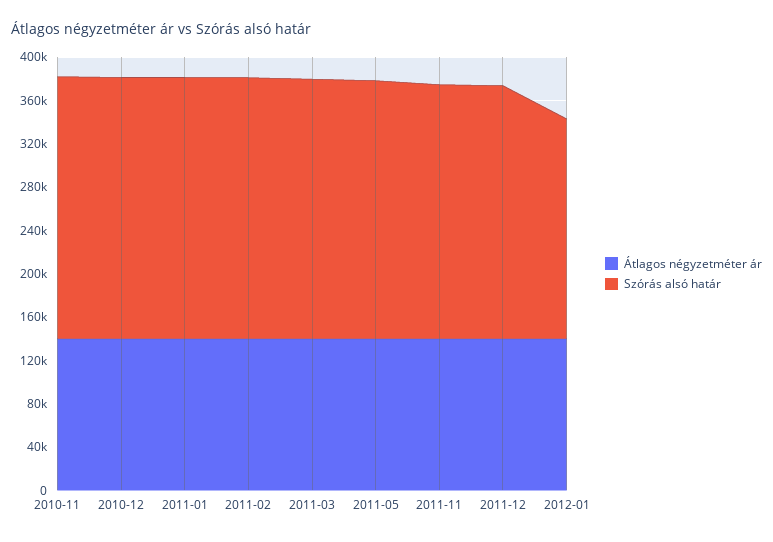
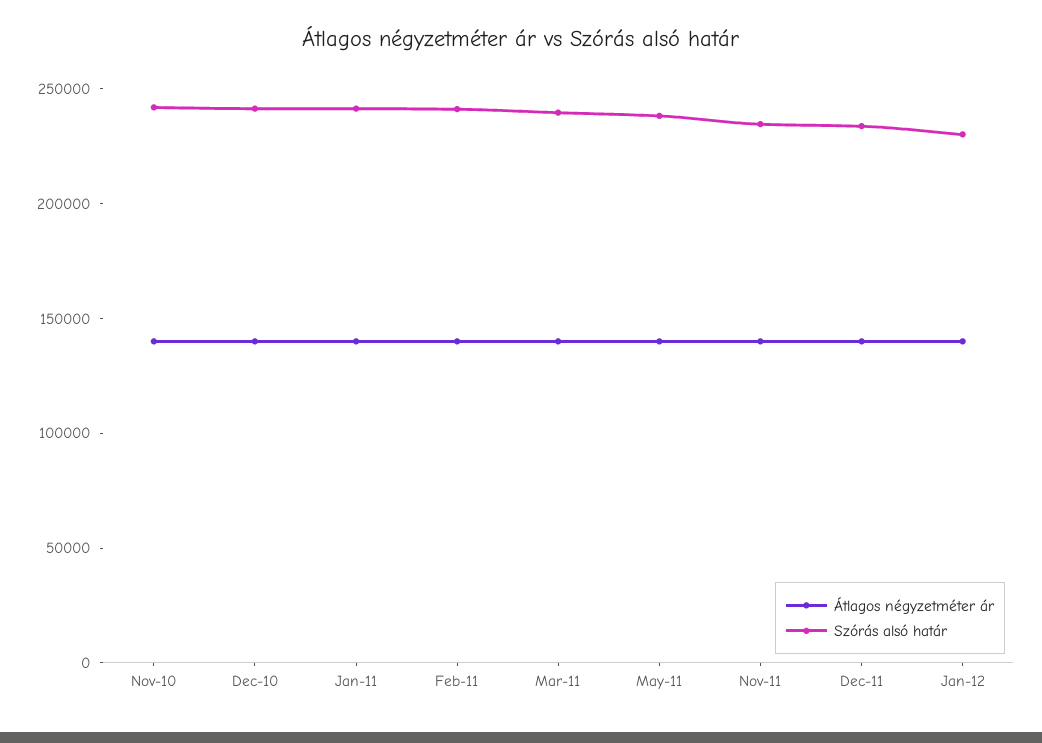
  {
    "Átlagos négyzetméter ár": {
      "2010-11": 140000,
      "2010-12": 140000,
      "2011-01": 140000,
      "2011-02": 140000,
      "2011-03": 140000,
      "2011-05": 140000,
      "2011-11": 140000,
      "2011-12": 140000,
      "2012-01": 140000
    },
    "Szórás alsó határ": {
      "2010-11": 240000,
      "2010-12": 240000,
      "2011-01": 240000,
      "2011-02": 240000,
      "2011-03": 240000,
      "2011-05": 240000,
      "2011-11": 230000,
      "2011-12": 230000,
-     "2012-01": 200000
+     "2012-01": 230000
    }
  }

